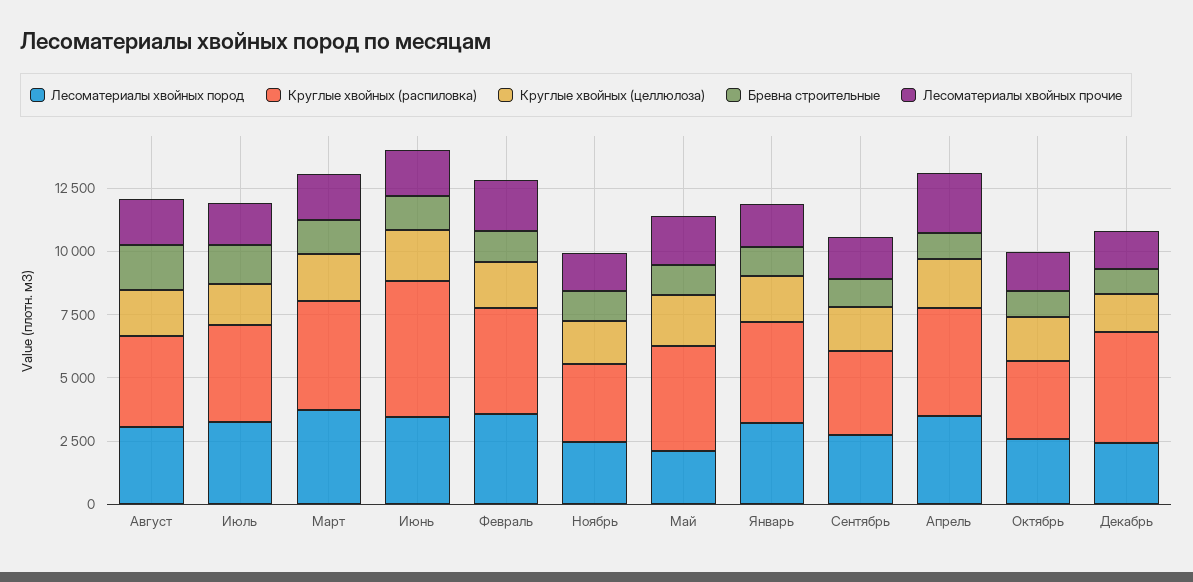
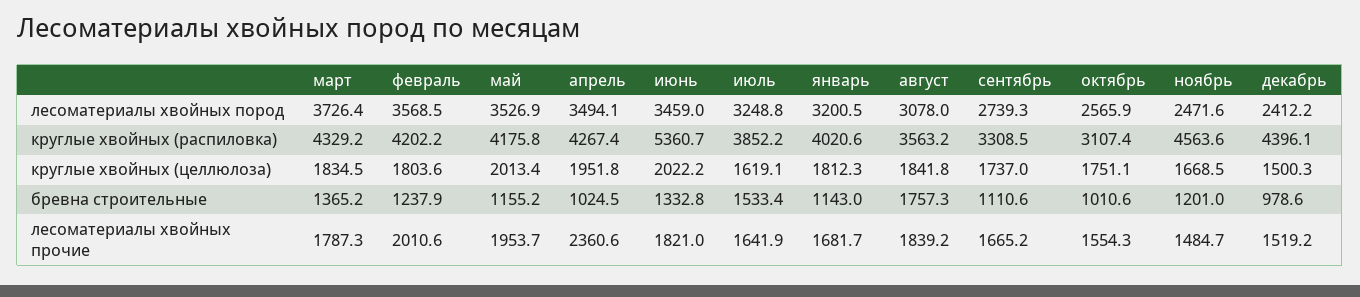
  {
    "Лесоматериалы хвойных пород": {
      "Август": 3078,
      "Июль": 3248.8,
      "Март": 3726.4,
      "Июнь": 3459,
      "Февраль": 3568.5,
      "Ноябрь": 2471.6,
-     "Май": 2000,
+     "Май": 3526.9,
      "Январь": 3200.5,
      "Сентябрь": 2739.3,
      "Апрель": 3494.1,
      "Октябрь": 2565.9,
      "Декабрь": 2412.2
    },
    "Круглые хвойных (распиловка)": {
      "Август": 3563.2,
      "Июль": 3852.2,
      "Март": 4329.2,
      "Июнь": 5360.7,
      "Февраль": 4202.2,
-     "Ноябрь": 3000,
+     "Ноябрь": 4563.6,
      "Май": 4175.8,
      "Январь": 4020.6,
      "Сентябрь": 3308.5,
      "Апрель": 4267.4,
      "Октябрь": 3107.4,
      "Декабрь": 4396.1
    },
    "Круглые хвойных (целлюлоза)": {
      "Август": 1841.8,
      "Июль": 1619.1,
      "Март": 1834.5,
      "Июнь": 2022.2,
      "Февраль": 1803.6,
      "Ноябрь": 1668.5,
      "Май": 2013.4,
      "Январь": 1812.3,
      "Сентябрь": 1737,
      "Апрель": 1951.8,
      "Октябрь": 1751.1,
      "Декабрь": 1500.3
    },
    "Бревна строительные": {
      "Август": 1757.3,
      "Июль": 1533.4,
      "Март": 1365.2,
      "Июнь": 1332.8,
      "Февраль": 1237.9,
      "Ноябрь": 1201,
      "Май": 1155.2,
      "Январь": 1143,
      "Сентябрь": 1110.6,
      "Апрель": 1024.5,
      "Октябрь": 1010.6,
      "Декабрь": 978.6
    },
    "Лесоматериалы хвойных прочие": {
      "Август": 1839.2,
      "Июль": 1641.9,
      "Март": 1787.3,
      "Июнь": 1821,
      "Февраль": 2010.6,
      "Ноябрь": 1484.7,
      "Май": 1953.7,
      "Январь": 1681.7,
      "Сентябрь": 1665.2,
      "Апрель": 2360.6,
      "Октябрь": 1554.3,
      "Декабрь": 1519.2
    }
  }

